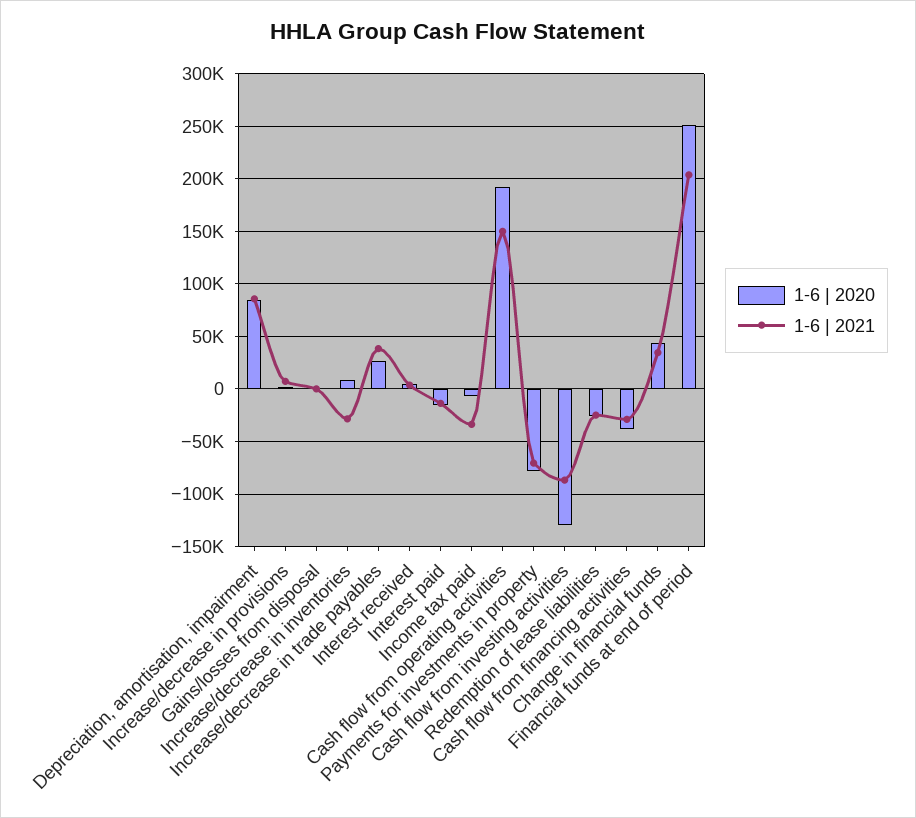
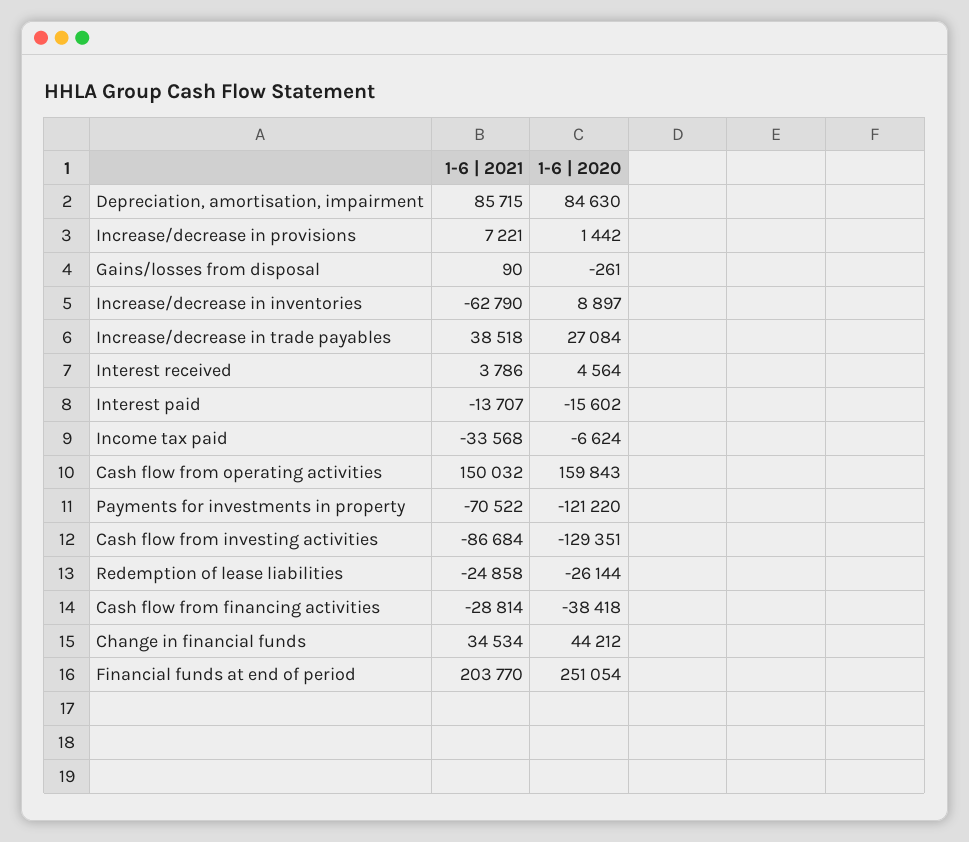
  {
    "1-6 | 2020": {
      "Depreciation, amortisation, impairment": 84630,
      "Increase/decrease in provisions": 1442,
      "Gains/losses from disposal": -261,
      "Increase/decrease in inventories": 8897,
      "Increase/decrease in trade payables": 27084,
      "Interest received": 4564,
      "Interest paid": -15602,
      "Income tax paid": -6624,
-     "Cash flow from operating activities": 190000,
+     "Cash flow from operating activities": 159843,
-     "Payments for investments in property": -80000,
+     "Payments for investments in property": -121220,
      "Cash flow from investing activities": -129351,
      "Redemption of lease liabilities": -26144,
      "Cash flow from financing activities": -38418,
      "Change in financial funds": 44212,
      "Financial funds at end of period": 251054
    },
    "1-6 | 2021": {
      "Depreciation, amortisation, impairment": 85715,
      "Increase/decrease in provisions": 7221,
      "Gains/losses from disposal": 90,
-     "Increase/decrease in inventories": -30000,
+     "Increase/decrease in inventories": -62790,
      "Increase/decrease in trade payables": 38518,
      "Interest received": 3786,
      "Interest paid": -13707,
      "Income tax paid": -33568,
      "Cash flow from operating activities": 150032,
      "Payments for investments in property": -70522,
      "Cash flow from investing activities": -86684,
      "Redemption of lease liabilities": -24858,
      "Cash flow from financing activities": -28814,
      "Change in financial funds": 34534,
      "Financial funds at end of period": 203770
    }
  }

